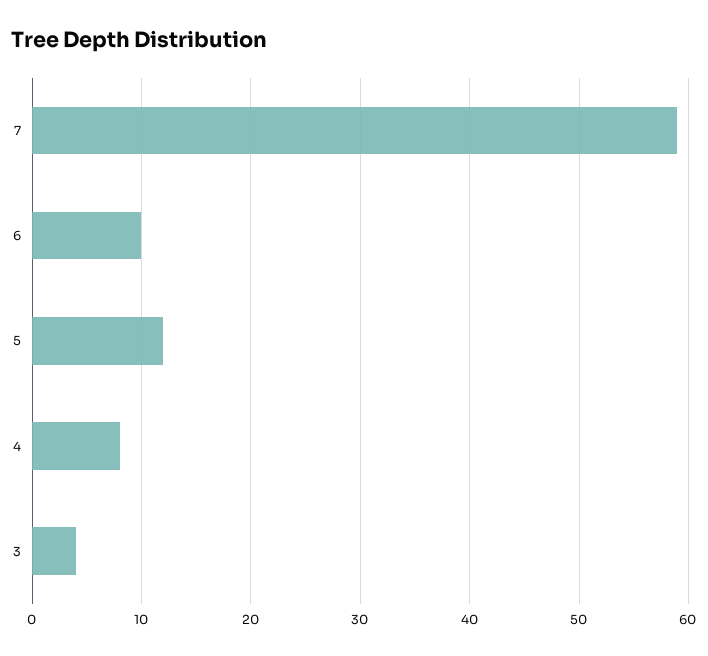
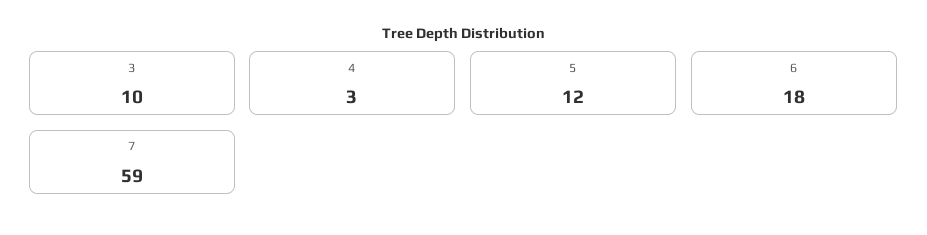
  {
    "7": 59,
-   "6": 10,
+   "6": 18,
    "5": 12,
-   "4": 8,
+   "4": 3,
-   "3": 4
+   "3": 10
  }

